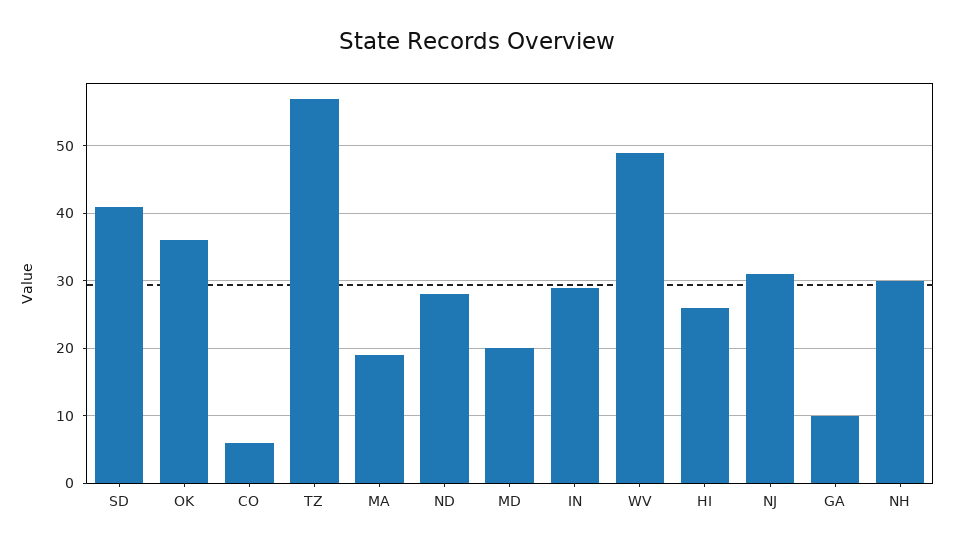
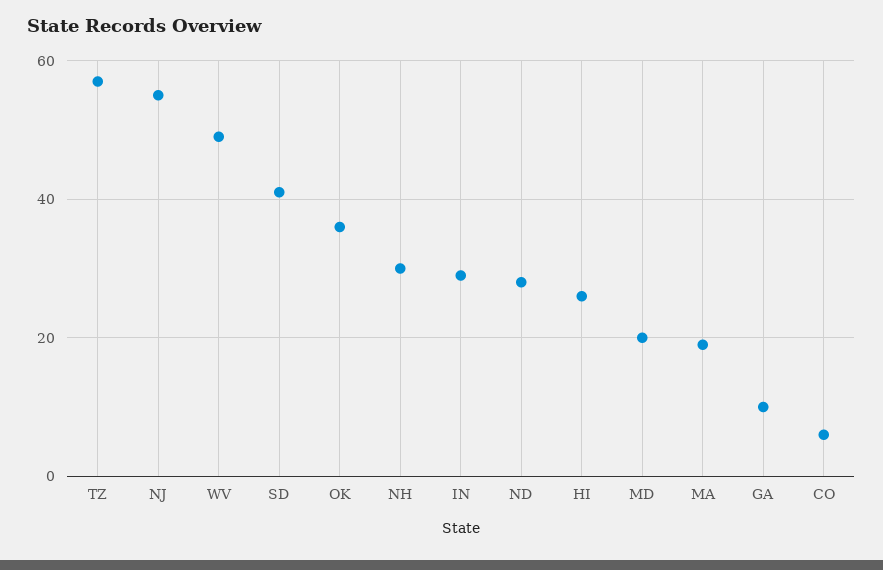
  {
    "SD": 41,
    "OK": 36,
    "CO": 6,
    "TZ": 57,
    "MA": 19,
    "ND": 28,
    "MD": 20,
    "IN": 29,
    "WV": 49,
    "HI": 26,
-   "NJ": 31,
+   "NJ": 55,
    "GA": 10,
    "NH": 30
  }

